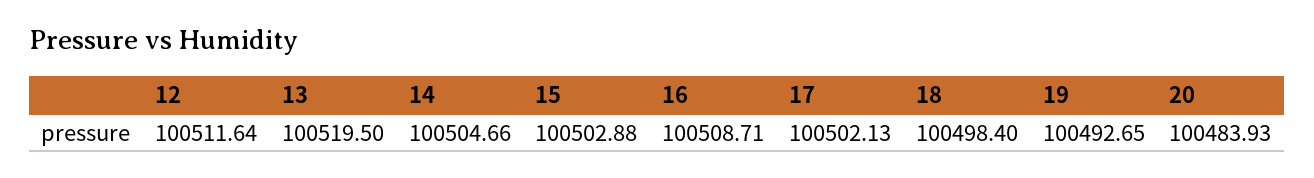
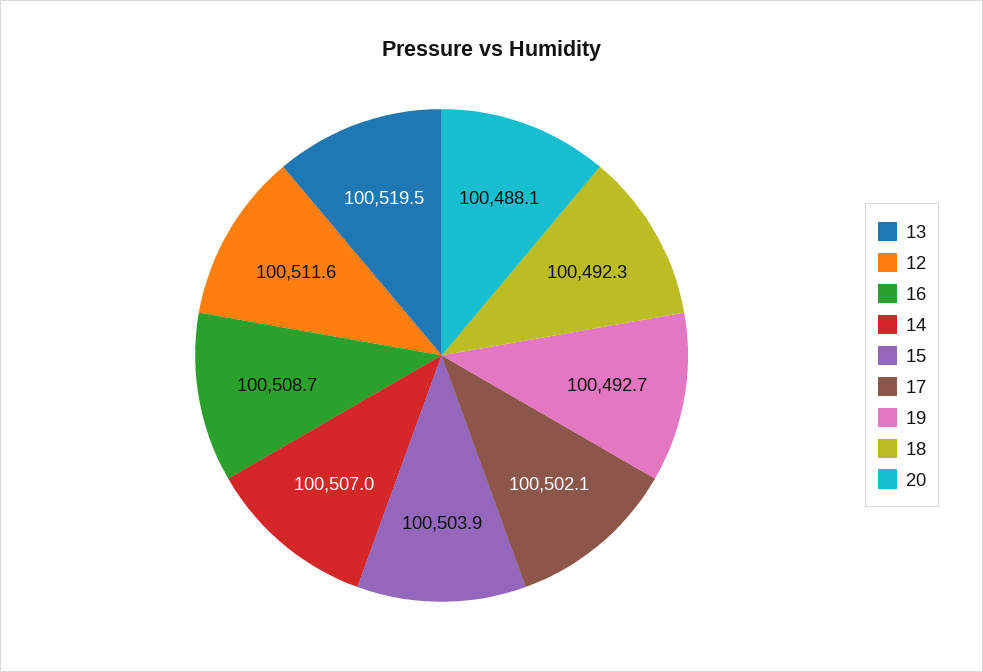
  {
    "12": 100511.64,
    "13": 100519.5,
-   "14": 100504.66,
+   "14": 100507,
-   "15": 100502.88,
+   "15": 100503.9,
    "16": 100508.71,
    "17": 100502.13,
-   "18": 100498.4,
+   "18": 100492.3,
    "19": 100492.65,
-   "20": 100483.93
+   "20": 100488.1
  }

